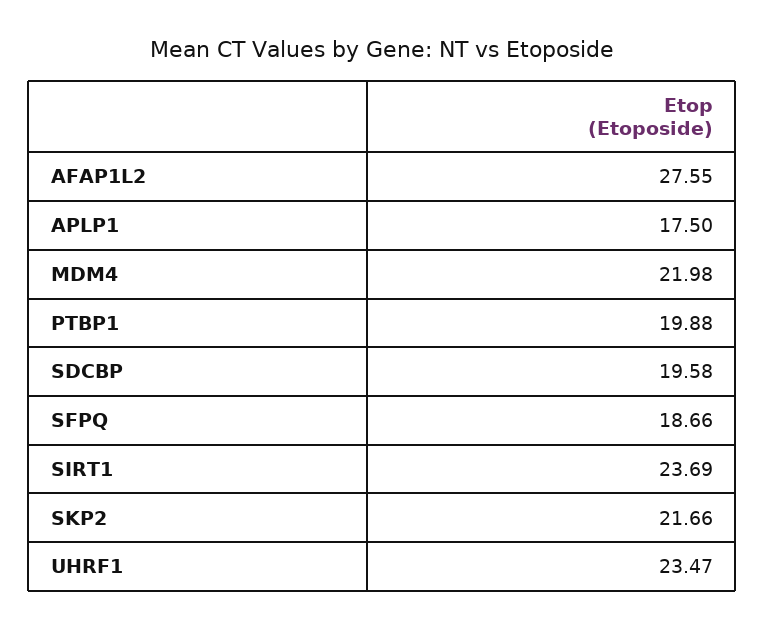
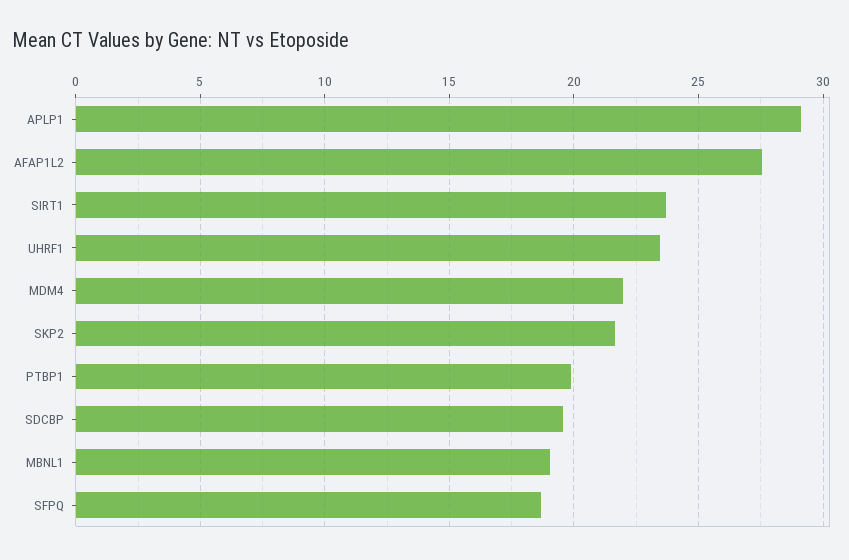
  {
    "AFAP1L2": 27.55,
-   "APLP1": 17.5,
+   "APLP1": 29,
    "MDM4": 21.98,
    "PTBP1": 19.88,
    "SDCBP": 19.58,
    "SFPQ": 18.66,
    "SIRT1": 23.69,
    "SKP2": 21.66,
-   "UHRF1": 23.47
+   "UHRF1": 23.47,
+   "MBNL1": 19
  }

